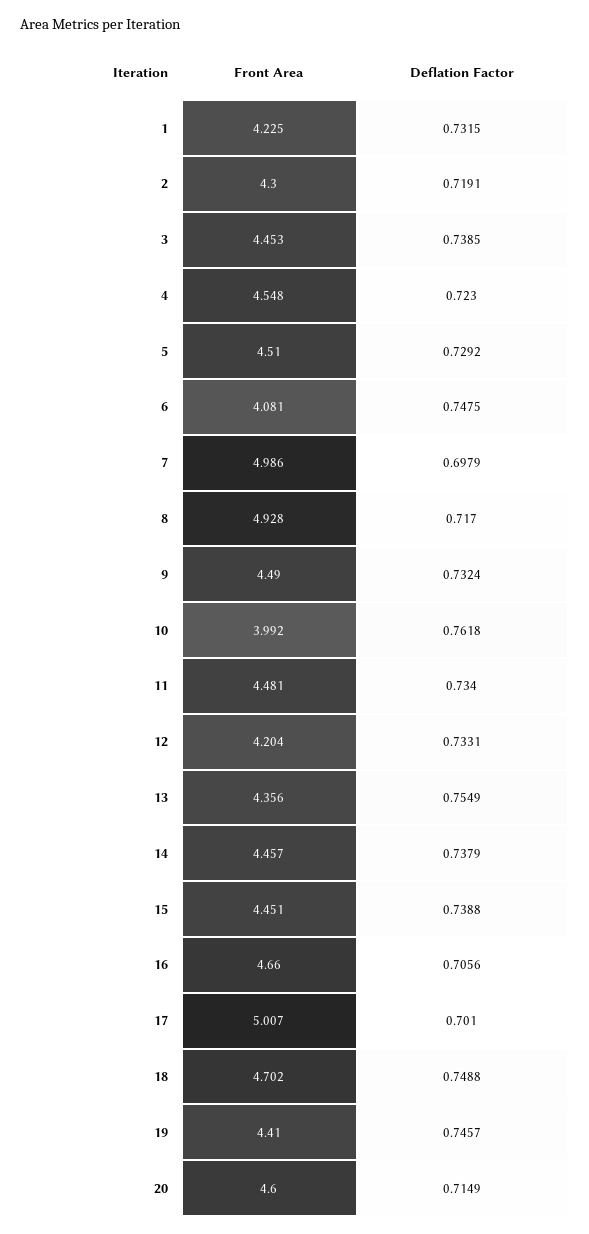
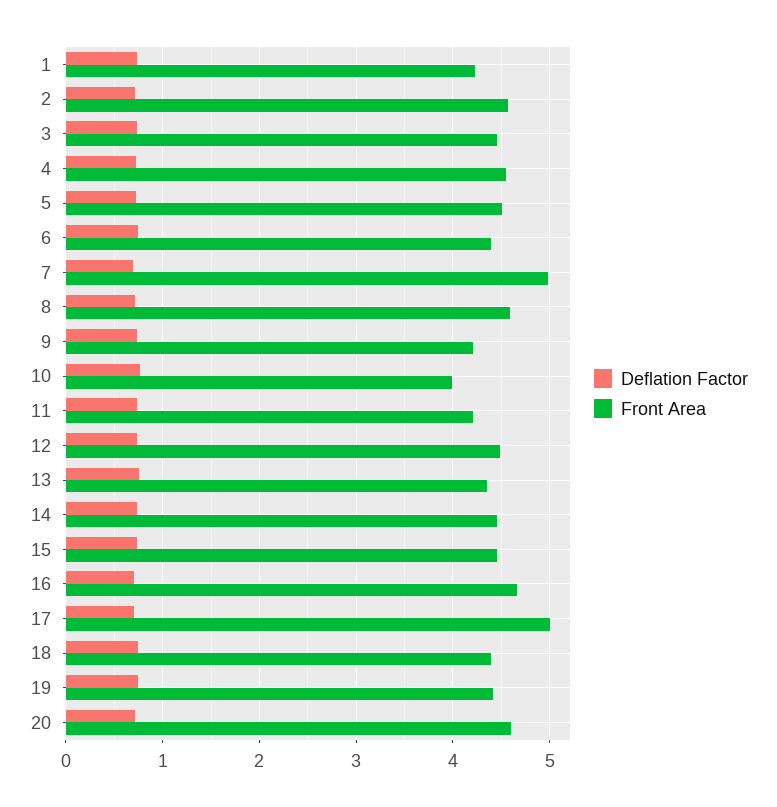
  {
    "Front Area": {
      "1": 4.225,
-     "2": 4.3,
+     "2": 4.6,
      "3": 4.453,
      "4": 4.548,
      "5": 4.51,
-     "6": 4.081,
+     "6": 4.4,
      "7": 4.986,
-     "8": 4.928,
+     "8": 4.6,
-     "9": 4.49,
+     "9": 4.2,
      "10": 3.992,
-     "11": 4.481,
+     "11": 4.2,
-     "12": 4.204,
+     "12": 4.5,
      "13": 4.356,
      "14": 4.457,
      "15": 4.451,
      "16": 4.66,
      "17": 5.007,
-     "18": 4.702,
+     "18": 4.4,
      "19": 4.41,
      "20": 4.6
    },
    "Deflation Factor": {
      "1": 0.7315,
      "2": 0.7191,
      "3": 0.7385,
      "4": 0.723,
      "5": 0.7292,
      "6": 0.7475,
      "7": 0.6979,
      "8": 0.717,
      "9": 0.7324,
      "10": 0.7618,
      "11": 0.734,
      "12": 0.7331,
      "13": 0.7549,
      "14": 0.7379,
      "15": 0.7388,
      "16": 0.7056,
      "17": 0.701,
      "18": 0.7488,
      "19": 0.7457,
      "20": 0.7149
    }
  }

